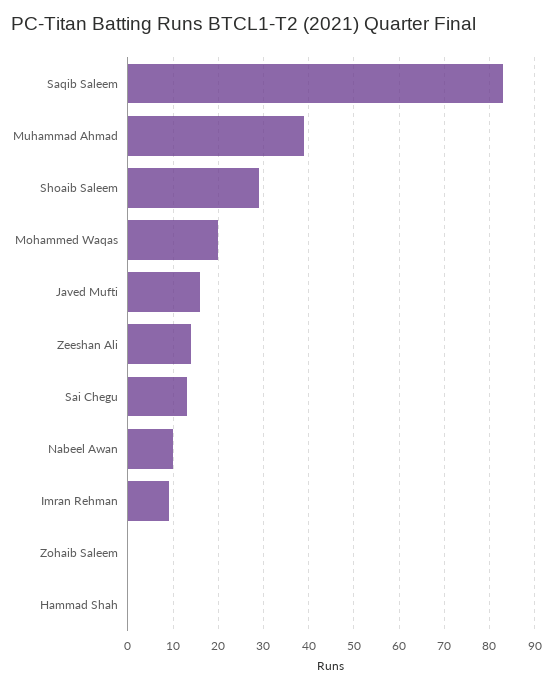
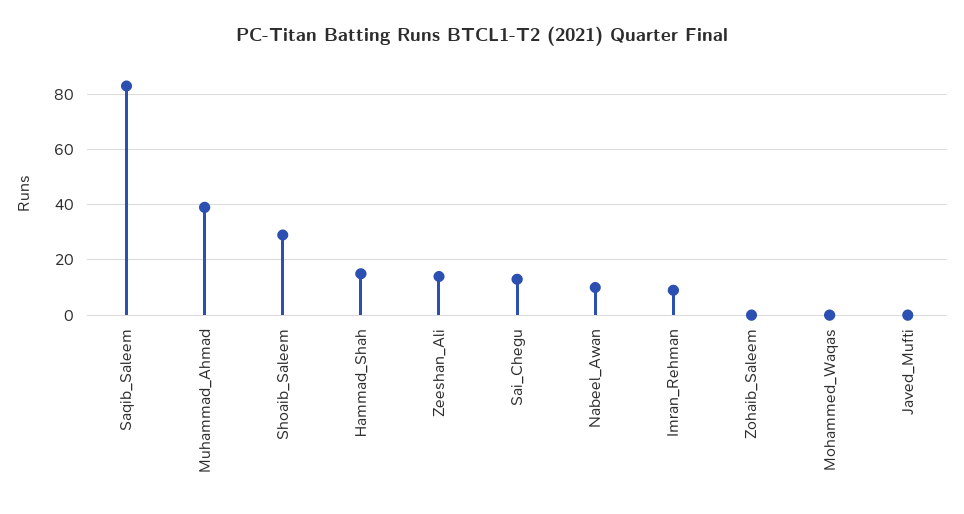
  {
    "Saqib Saleem": 85,
    "Muhammad Ahmad": 40,
    "Shoaib Saleem": 30,
-   "Mohammed Waqas": 20,
+   "Mohammed Waqas": 0,
-   "Javed Mufti": 15,
+   "Javed Mufti": 0,
    "Zeeshan Ali": 15,
    "Sai Chegu": 15,
    "Nabeel Awan": 10,
    "Imran Rehman": 10,
    "Zohaib Saleem": 0,
-   "Hammad Shah": 0
+   "Hammad Shah": 15
  }

